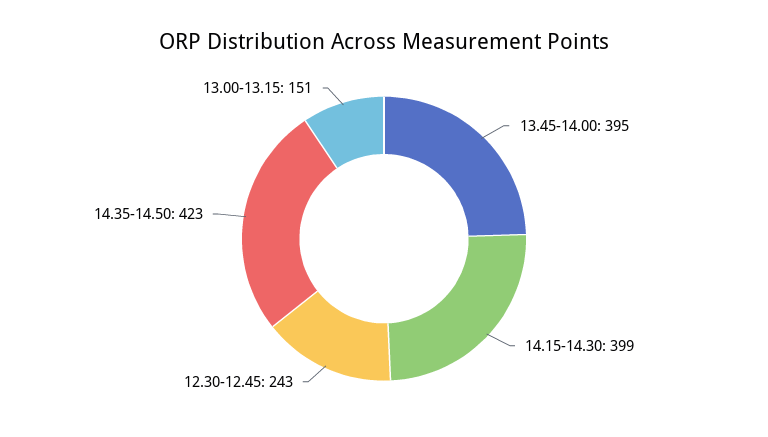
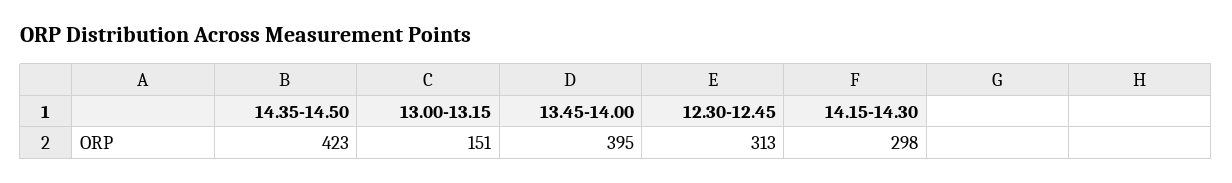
  {
    "13.45-14.00": 395,
-   "14.15-14.30": 399,
+   "14.15-14.30": 298,
-   "12.30-12.45": 243,
+   "12.30-12.45": 313,
    "14.35-14.50": 423,
    "13.00-13.15": 151
  }

